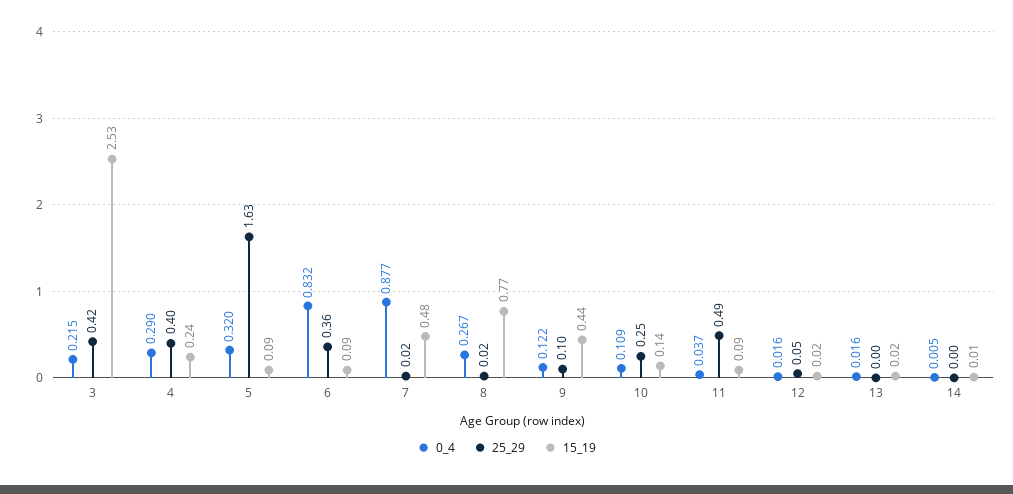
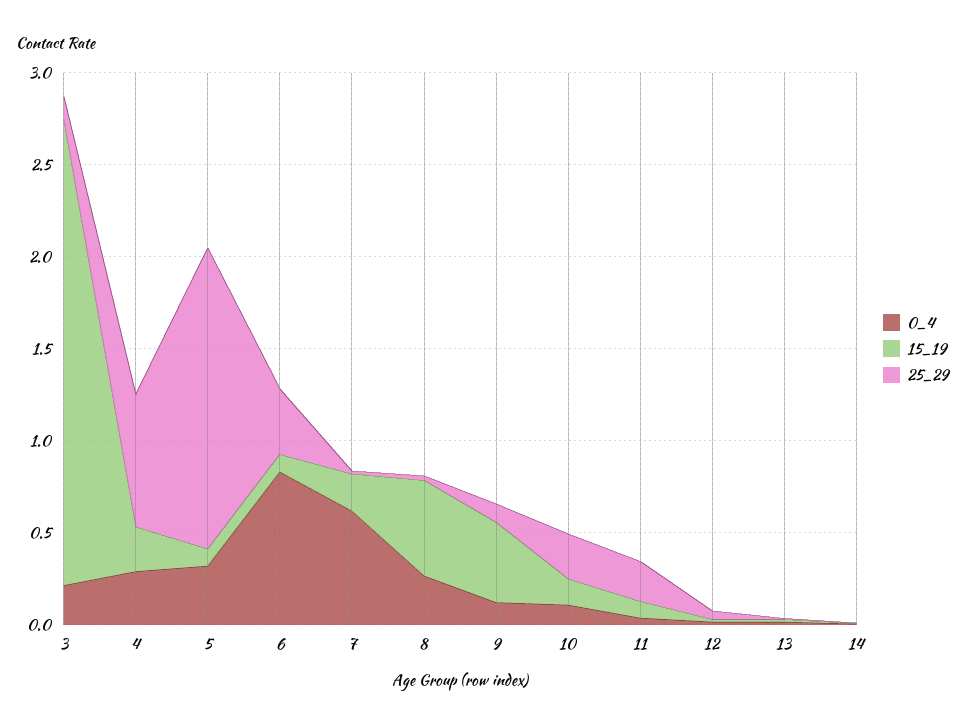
  {
    "0_4": {
      "3": 0.215,
      "4": 0.29,
      "5": 0.32,
      "6": 0.832,
-     "7": 0.877,
+     "7": 0.6,
      "8": 0.267,
      "9": 0.122,
      "10": 0.109,
      "11": 0.037,
      "12": 0.016,
      "13": 0.016,
      "14": 0.005
    },
    "25_29": {
-     "3": 0.42,
+     "3": 0.1,
-     "4": 0.4,
+     "4": 0.7,
      "5": 1.63,
      "6": 0.36,
      "7": 0.02,
      "8": 0.02,
      "9": 0.1,
      "10": 0.25,
-     "11": 0.49,
+     "11": 0.2,
      "12": 0.05,
      "13": 0,
      "14": 0
    },
    "15_19": {
      "3": 2.53,
      "4": 0.24,
      "5": 0.09,
      "6": 0.09,
-     "7": 0.48,
+     "7": 0.2,
-     "8": 0.77,
+     "8": 0.5,
      "9": 0.44,
      "10": 0.14,
      "11": 0.09,
      "12": 0.02,
      "13": 0.02,
      "14": 0.01
    }
  }

